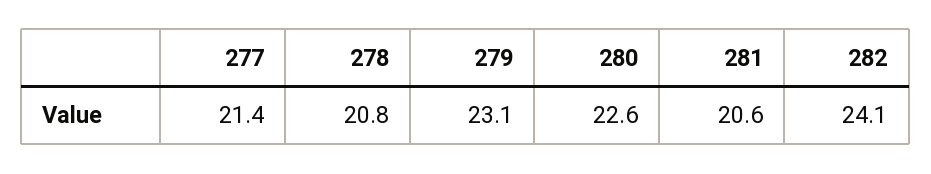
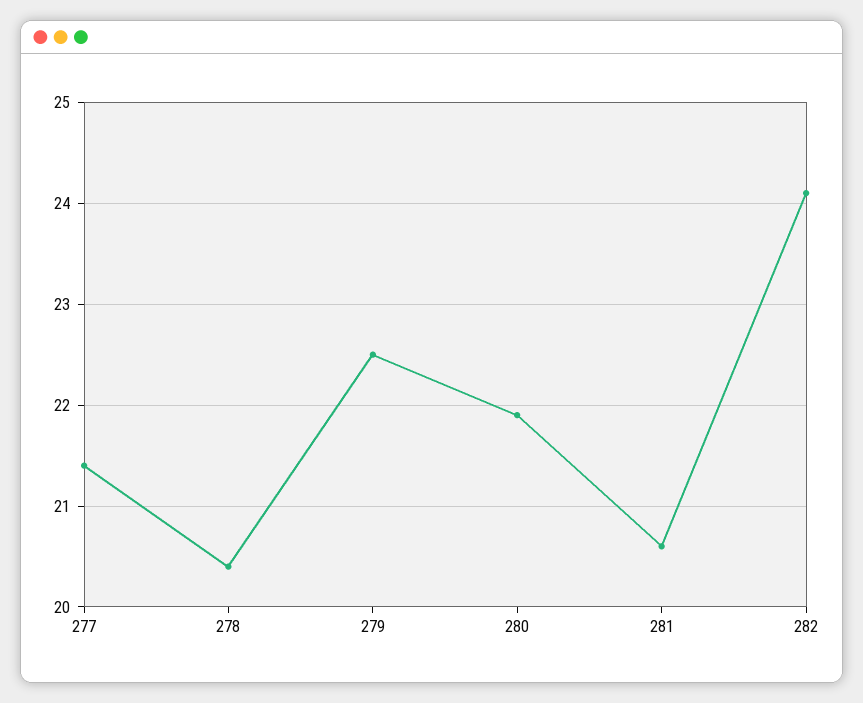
  {
    "277": 21.4,
-   "278": 20.8,
+   "278": 20.4,
-   "279": 23.1,
+   "279": 22.5,
-   "280": 22.6,
+   "280": 21.9,
    "281": 20.6,
    "282": 24.1
  }

